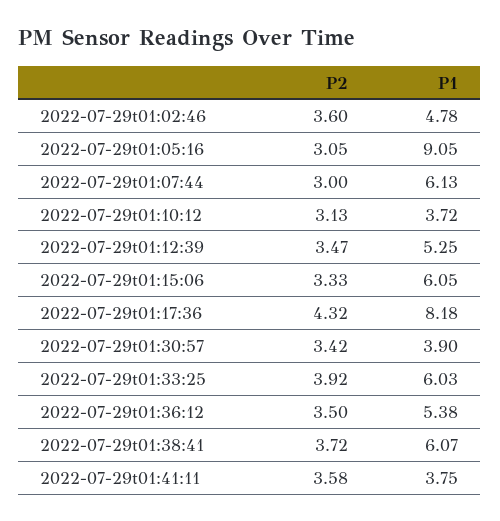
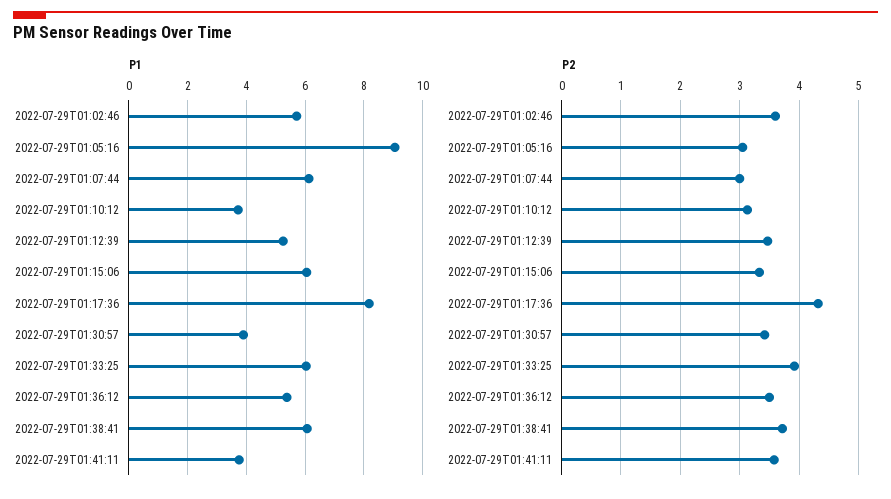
  {
    "P2": {
      "2022-07-29t01:02:46": 3.6,
      "2022-07-29t01:05:16": 3.05,
      "2022-07-29t01:07:44": 3,
      "2022-07-29t01:10:12": 3.13,
      "2022-07-29t01:12:39": 3.47,
      "2022-07-29t01:15:06": 3.33,
      "2022-07-29t01:17:36": 4.32,
      "2022-07-29t01:30:57": 3.42,
      "2022-07-29t01:33:25": 3.92,
      "2022-07-29t01:36:12": 3.5,
      "2022-07-29t01:38:41": 3.72,
      "2022-07-29t01:41:11": 3.58
    },
    "P1": {
-     "2022-07-29t01:02:46": 4.78,
+     "2022-07-29t01:02:46": 5.75,
      "2022-07-29t01:05:16": 9.05,
      "2022-07-29t01:07:44": 6.13,
      "2022-07-29t01:10:12": 3.72,
      "2022-07-29t01:12:39": 5.25,
      "2022-07-29t01:15:06": 6.05,
      "2022-07-29t01:17:36": 8.18,
      "2022-07-29t01:30:57": 3.9,
      "2022-07-29t01:33:25": 6.03,
      "2022-07-29t01:36:12": 5.38,
      "2022-07-29t01:38:41": 6.07,
      "2022-07-29t01:41:11": 3.75
    }
  }

